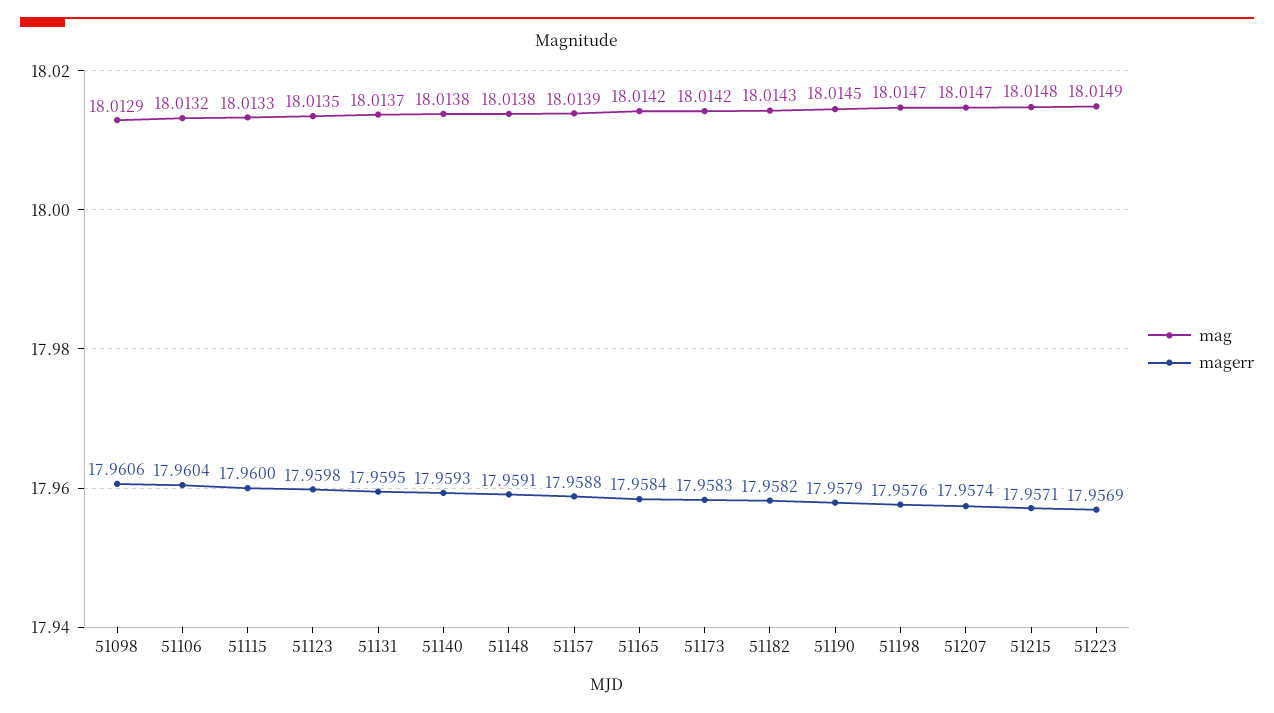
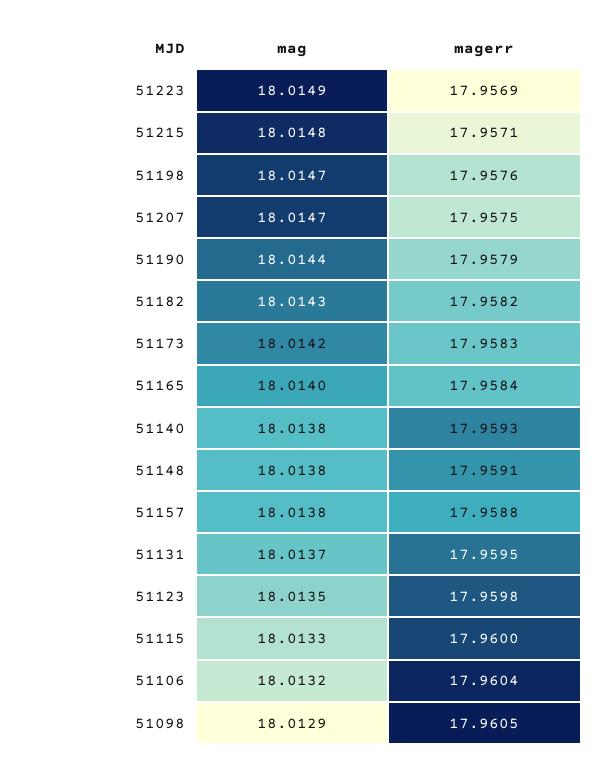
  {
    "mag": {
      "51098": 18.0129,
      "51106": 18.0132,
      "51115": 18.0133,
      "51123": 18.0135,
      "51131": 18.0137,
      "51140": 18.0138,
      "51148": 18.0138,
-     "51157": 18.0139,
+     "51157": 18.0138,
-     "51165": 18.0142,
+     "51165": 18.014,
      "51173": 18.0142,
      "51182": 18.0143,
-     "51190": 18.0145,
+     "51190": 18.0144,
      "51198": 18.0147,
      "51207": 18.0147,
      "51215": 18.0148,
      "51223": 18.0149
    },
    "magerr": {
-     "51098": 17.9606,
+     "51098": 17.9605,
      "51106": 17.9604,
      "51115": 17.96,
      "51123": 17.9598,
      "51131": 17.9595,
      "51140": 17.9593,
      "51148": 17.9591,
      "51157": 17.9588,
      "51165": 17.9584,
      "51173": 17.9583,
      "51182": 17.9582,
      "51190": 17.9579,
      "51198": 17.9576,
-     "51207": 17.9574,
+     "51207": 17.9575,
      "51215": 17.9571,
      "51223": 17.9569
    }
  }

